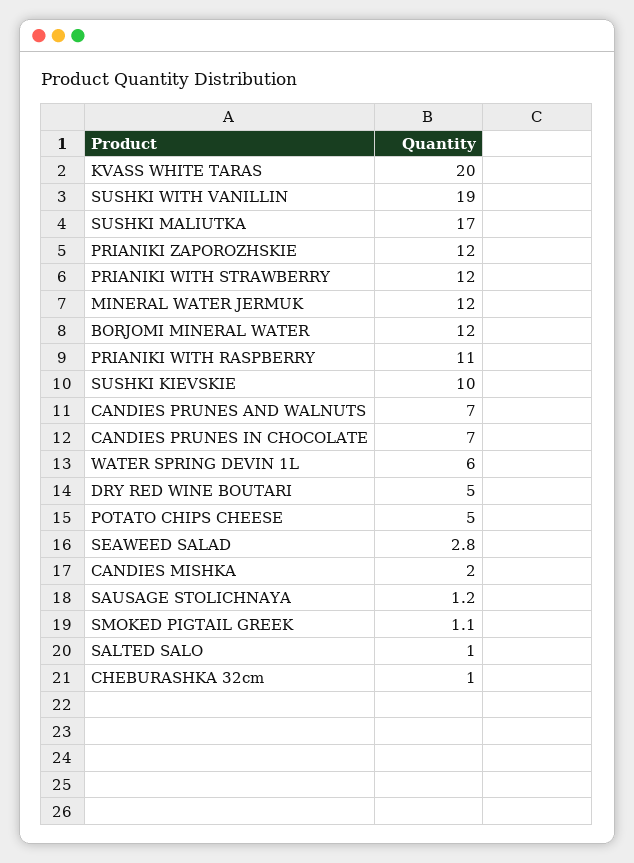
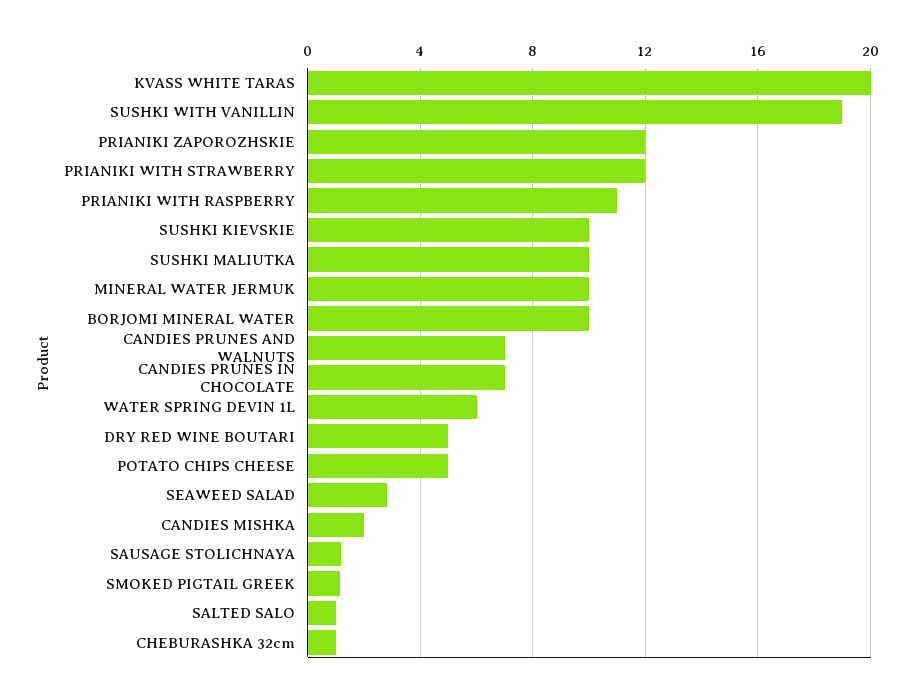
  {
    "KVASS WHITE TARAS": 20,
    "SUSHKI WITH VANILLIN": 19,
-   "SUSHKI MALIUTKA": 17,
+   "SUSHKI MALIUTKA": 10,
    "PRIANIKI ZAPOROZHSKIE": 12,
    "PRIANIKI WITH STRAWBERRY": 12,
-   "MINERAL WATER JERMUK": 12,
+   "MINERAL WATER JERMUK": 10,
-   "BORJOMI MINERAL WATER": 12,
+   "BORJOMI MINERAL WATER": 10,
    "PRIANIKI WITH RASPBERRY": 11,
    "SUSHKI KIEVSKIE": 10,
    "CANDIES PRUNES AND WALNUTS": 7,
    "CANDIES PRUNES IN CHOCOLATE": 7,
    "WATER SPRING DEVIN 1L": 6,
    "DRY RED WINE BOUTARI": 5,
    "POTATO CHIPS CHEESE": 5,
    "SEAWEED SALAD": 2.8,
    "CANDIES MISHKA": 2,
    "SAUSAGE STOLICHNAYA": 1.2,
    "SMOKED PIGTAIL GREEK": 1.1,
    "SALTED SALO": 1,
    "CHEBURASHKA 32cm": 1
  }

